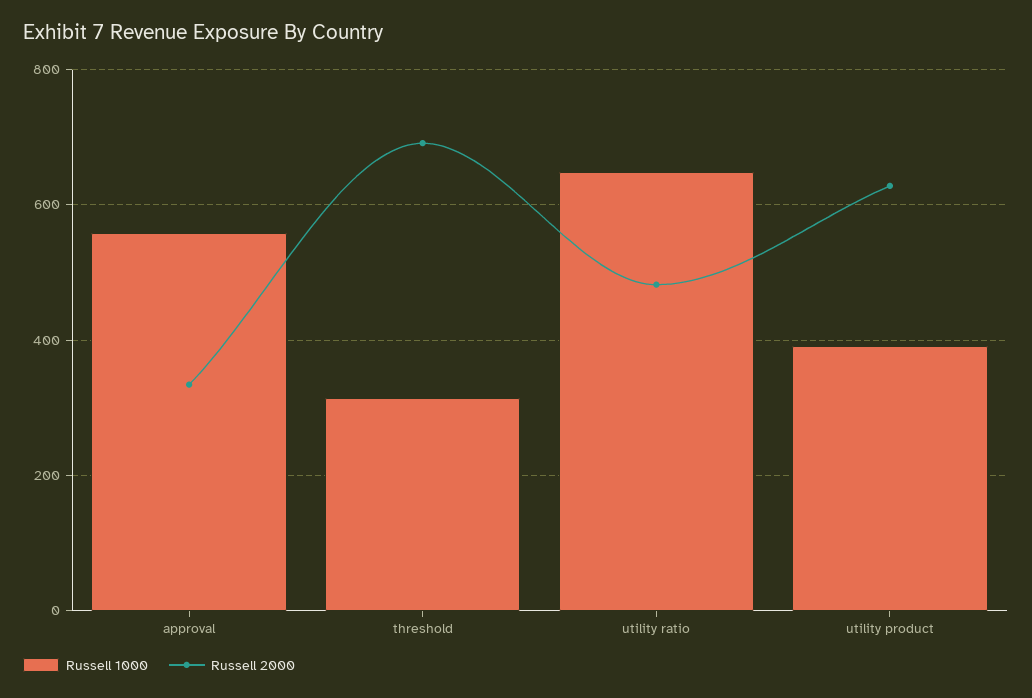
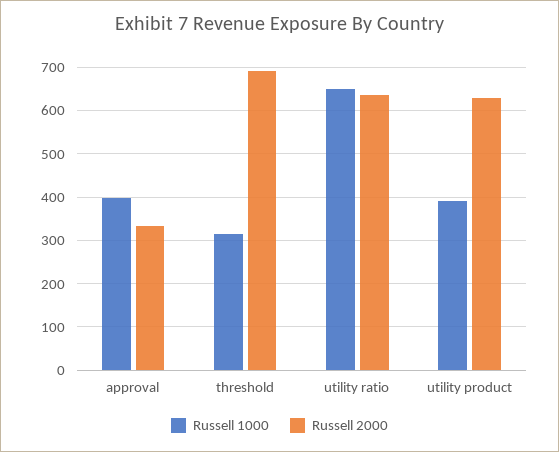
  {
    "Russell 1000": {
-     "approval": 560,
+     "approval": 400,
      "threshold": 320,
      "utility ratio": 640,
      "utility product": 400
    },
    "Russell 2000": {
      "approval": 340,
      "threshold": 700,
-     "utility ratio": 480,
+     "utility ratio": 640,
      "utility product": 620
    }
  }

